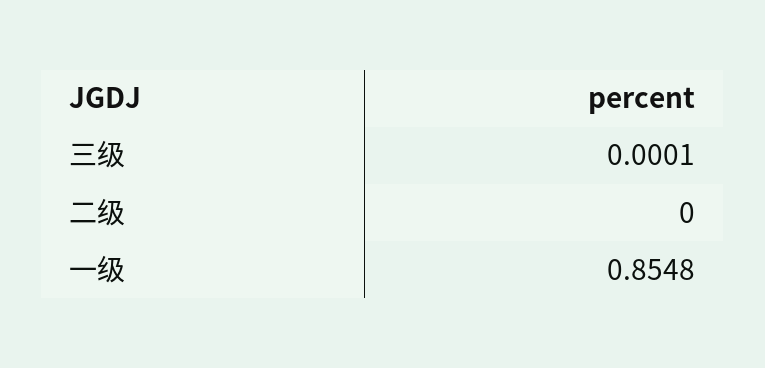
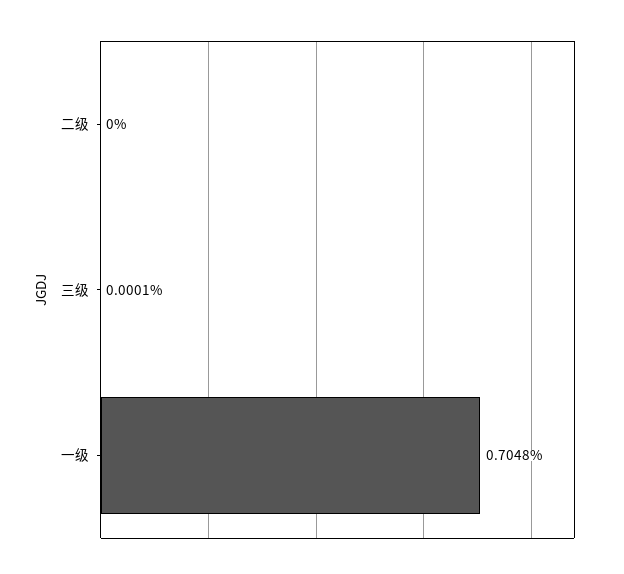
  {
    "三级": 0.0001,
    "二级": 0,
-   "一级": 0.8548
+   "一级": 0.7048
  }

